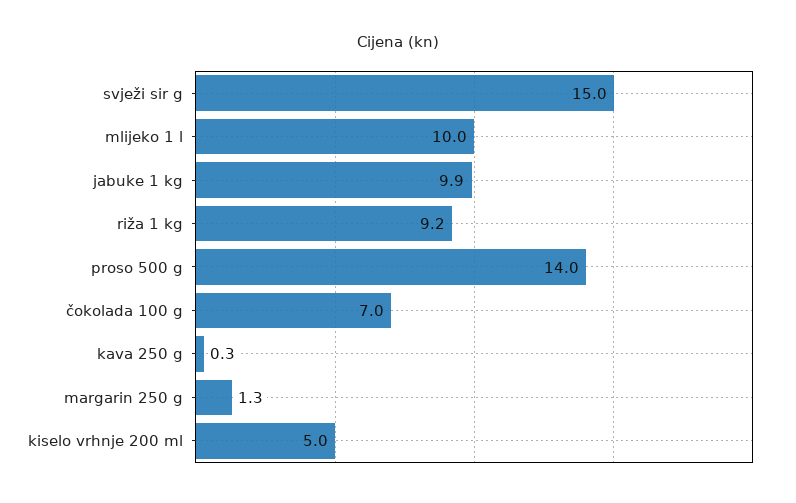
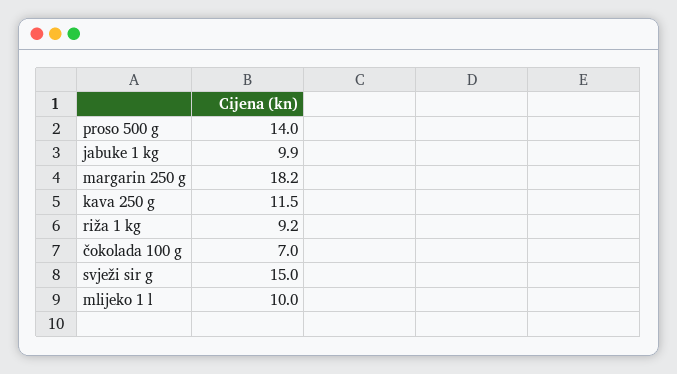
  {
    "svježi sir g": 15,
    "mlijeko 1 l": 10,
    "jabuke 1 kg": 9.9,
    "riža 1 kg": 9.2,
    "proso 500 g": 14,
    "čokolada 100 g": 7,
-   "kava 250 g": 0.3,
+   "kava 250 g": 11.5,
-   "margarin 250 g": 1.3,
+   "margarin 250 g": 18.2
-   "kiselo vrhnje 200 ml": 5
  }

